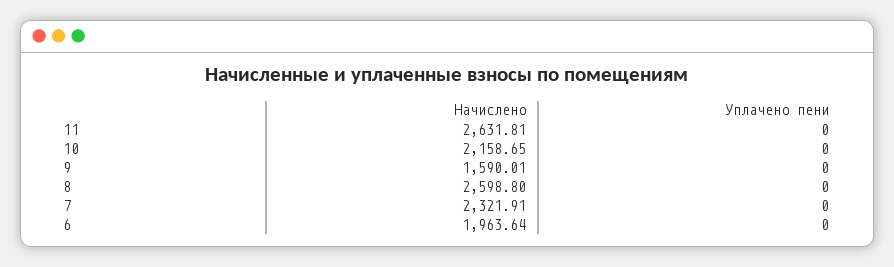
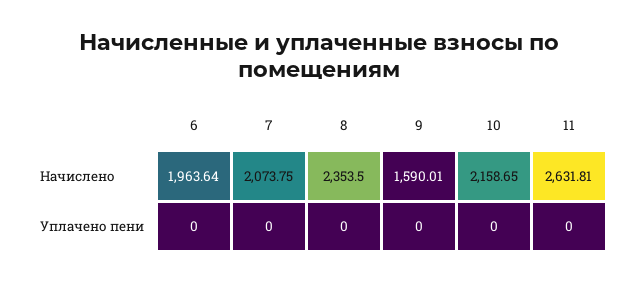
  {
    "Начислено": {
      "11": 2631.81,
      "10": 2158.65,
      "9": 1590.01,
-     "8": 2598.8,
+     "8": 2353.5,
-     "7": 2321.91,
+     "7": 2073.75,
      "6": 1963.64
    },
    "Уплачено пени": {
      "11": 0,
      "10": 0,
      "9": 0,
      "8": 0,
      "7": 0,
      "6": 0
    }
  }

